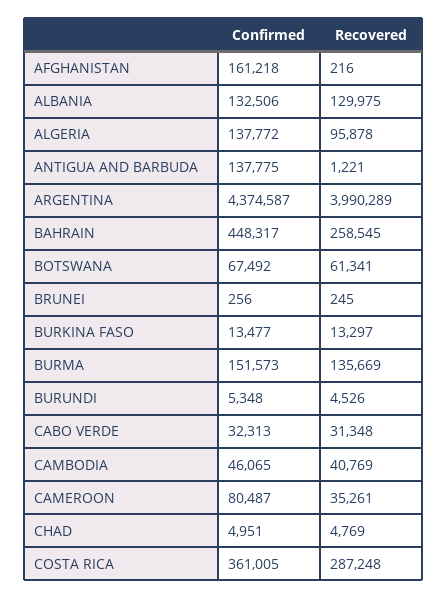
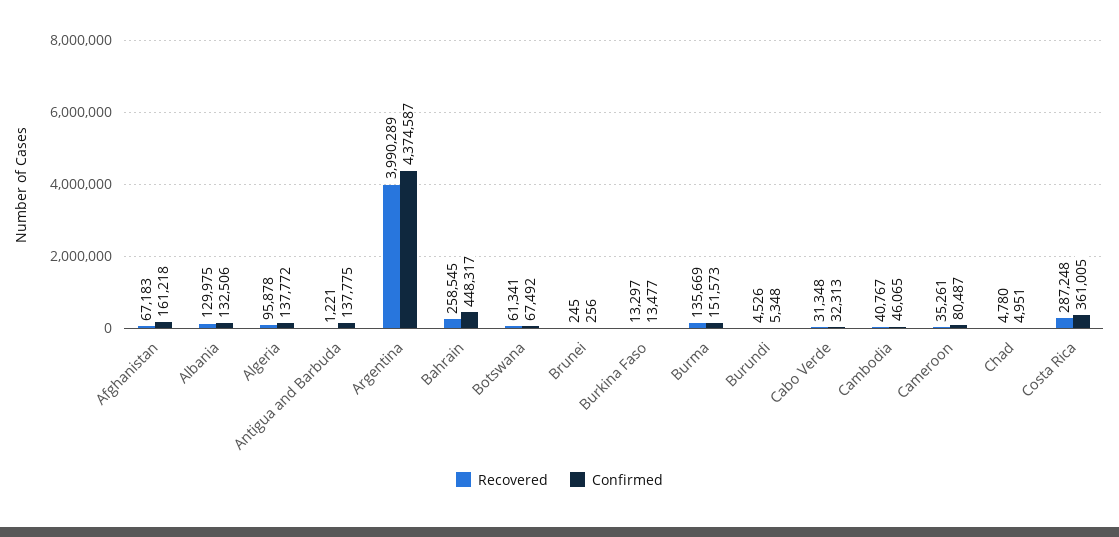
  {
    "Confirmed": {
      "AFGHANISTAN": 161218,
      "ALBANIA": 132506,
      "ALGERIA": 137772,
      "ANTIGUA AND BARBUDA": 137775,
      "ARGENTINA": 4374587,
      "BAHRAIN": 448317,
      "BOTSWANA": 67492,
      "BRUNEI": 256,
      "BURKINA FASO": 13477,
      "BURMA": 151573,
      "BURUNDI": 5348,
      "CABO VERDE": 32313,
      "CAMBODIA": 46065,
      "CAMEROON": 80487,
      "CHAD": 4951,
      "COSTA RICA": 361005
    },
    "Recovered": {
-     "AFGHANISTAN": 216,
+     "AFGHANISTAN": 67183,
      "ALBANIA": 129975,
      "ALGERIA": 95878,
      "ANTIGUA AND BARBUDA": 1221,
      "ARGENTINA": 3990289,
      "BAHRAIN": 258545,
      "BOTSWANA": 61341,
      "BRUNEI": 245,
      "BURKINA FASO": 13297,
      "BURMA": 135669,
      "BURUNDI": 4526,
      "CABO VERDE": 31348,
-     "CAMBODIA": 40769,
+     "CAMBODIA": 40767,
      "CAMEROON": 35261,
-     "CHAD": 4769,
+     "CHAD": 4780,
      "COSTA RICA": 287248
    }
  }

